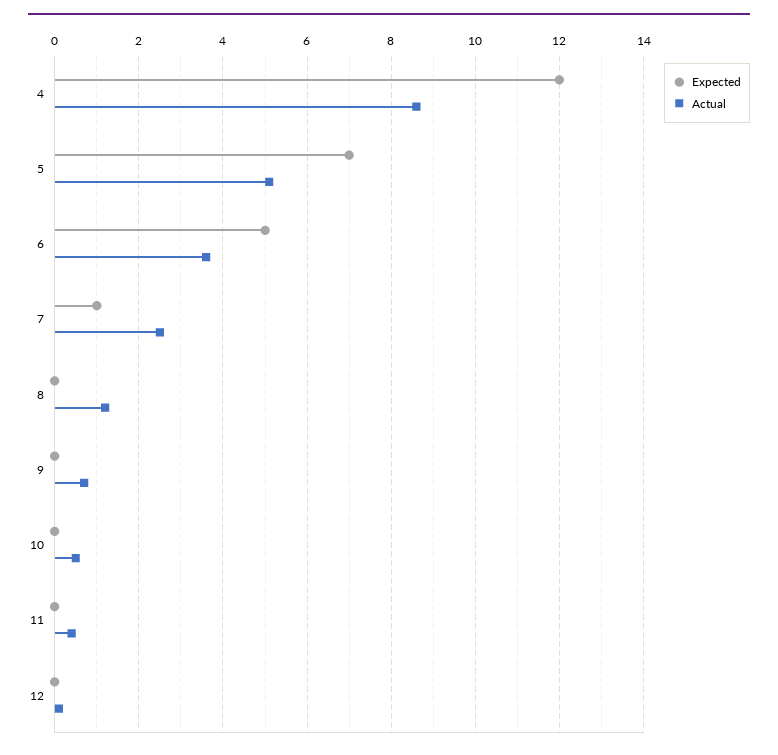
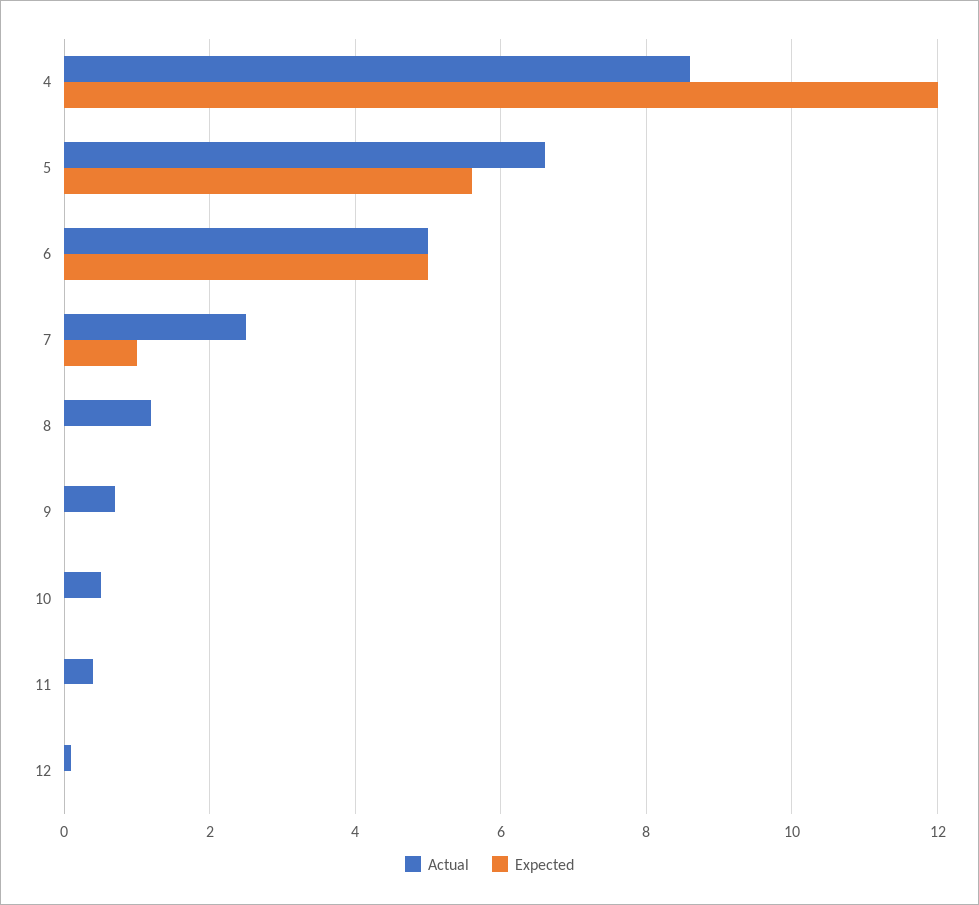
  {
    "Expected": {
      "4": 12,
-     "5": 7,
+     "5": 5.5,
      "6": 5,
      "7": 1,
      "8": 0,
      "9": 0,
      "10": 0,
      "11": 0,
      "12": 0
    },
    "Actual": {
      "4": 8.5,
-     "5": 5,
+     "5": 6.5,
-     "6": 3.5,
+     "6": 5,
      "7": 2.5,
      "8": 1,
      "9": 0.5,
      "10": 0.5,
      "11": 0.5,
      "12": 0
    }
  }

